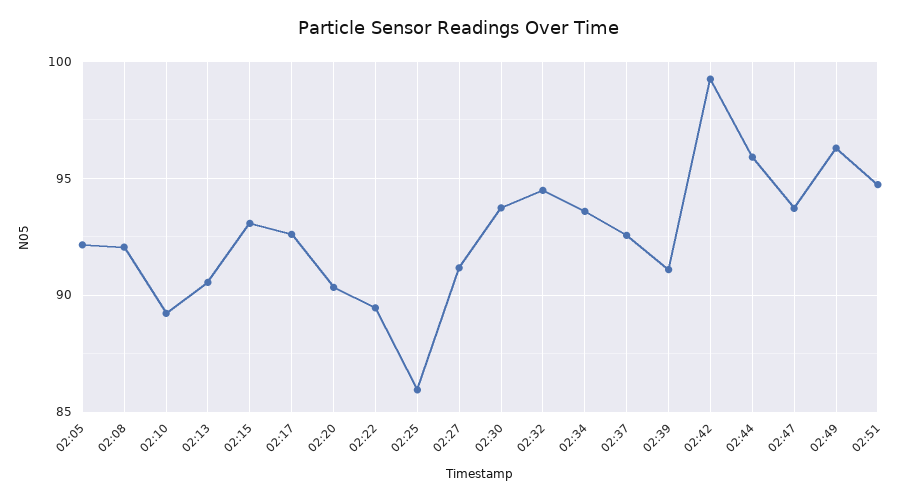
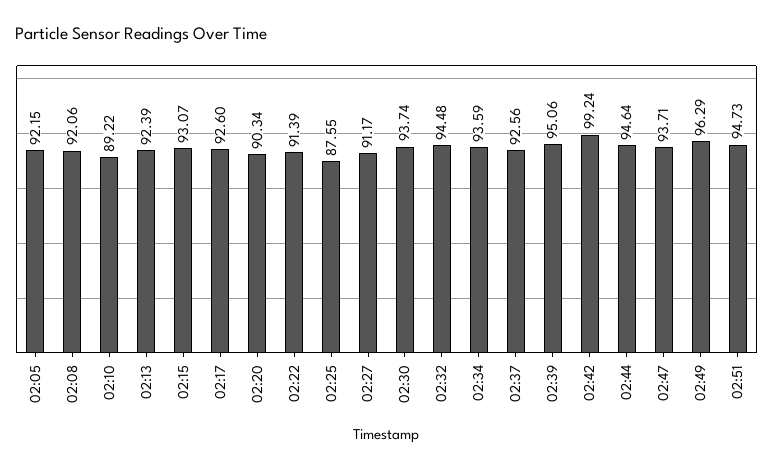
  {
    "02:05": 92.15,
    "02:08": 92.06,
    "02:10": 89.22,
-   "02:13": 90.5,
+   "02:13": 92.39,
    "02:15": 93.07,
    "02:17": 92.6,
    "02:20": 90.34,
-   "02:22": 89.5,
+   "02:22": 91.39,
-   "02:25": 86,
+   "02:25": 87.55,
    "02:27": 91.17,
    "02:30": 93.74,
    "02:32": 94.48,
    "02:34": 93.59,
    "02:37": 92.56,
-   "02:39": 91,
+   "02:39": 95.06,
    "02:42": 99.24,
-   "02:44": 96,
+   "02:44": 94.64,
    "02:47": 93.71,
    "02:49": 96.29,
    "02:51": 94.73
  }

